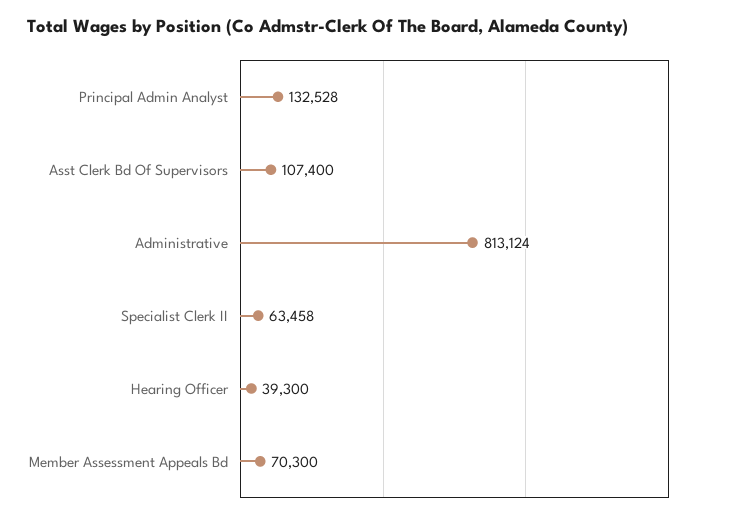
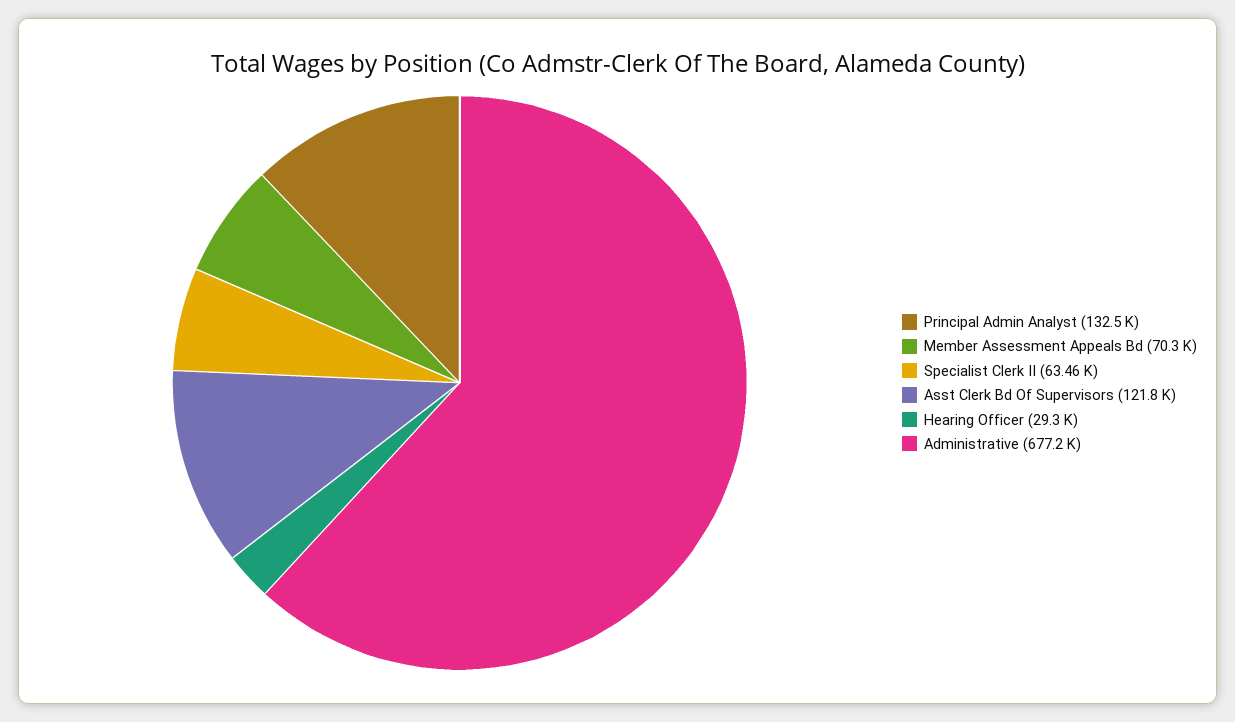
  {
    "Principal Admin Analyst": 132528,
-   "Asst Clerk Bd Of Supervisors": 107400,
+   "Asst Clerk Bd Of Supervisors": 121800,
-   "Administrative": 813124,
+   "Administrative": 677200,
    "Specialist Clerk II": 63458,
-   "Hearing Officer": 39300,
+   "Hearing Officer": 29300,
    "Member Assessment Appeals Bd": 70300
  }

